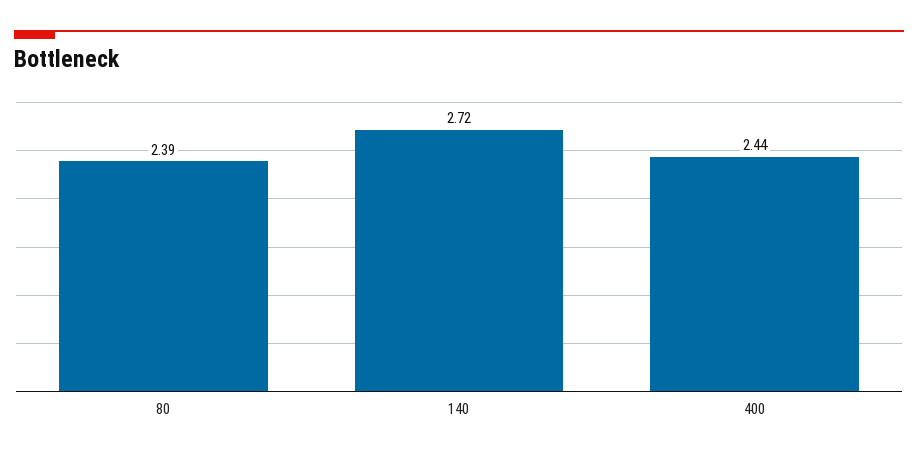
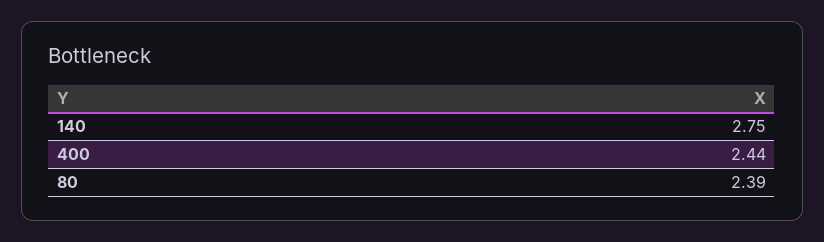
  {
    "80": 2.39,
-   "140": 2.72,
+   "140": 2.75,
    "400": 2.44
  }

